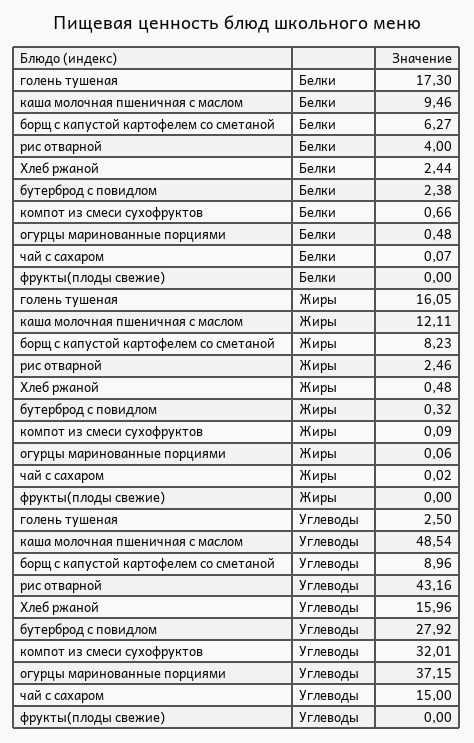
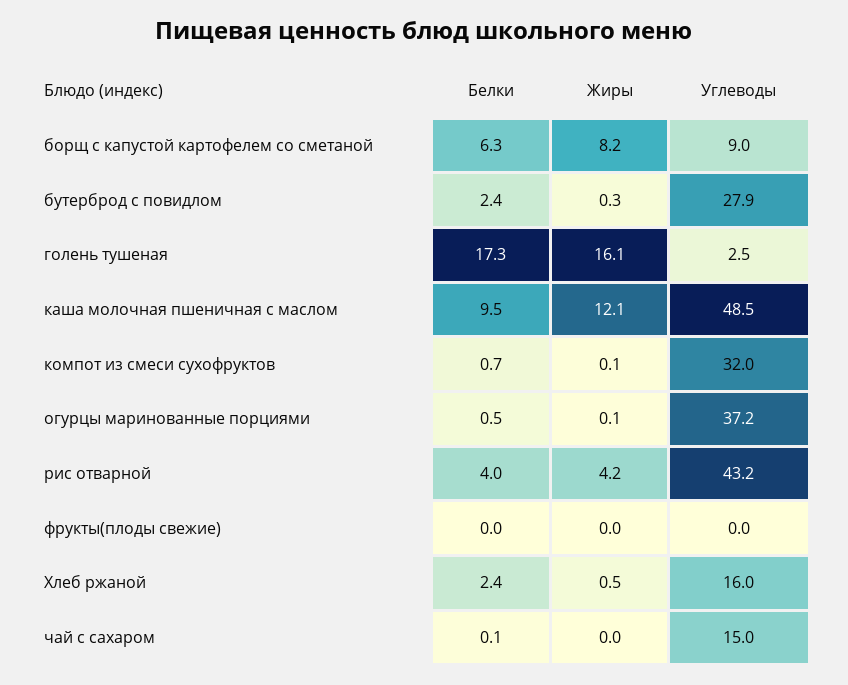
  {
    "голень тушеная": {
      "Белки": 17.3,
      "Жиры": 16.05,
      "Углеводы": 2.5
    },
    "каша молочная пшеничная с маслом": {
      "Белки": 9.46,
      "Жиры": 12.11,
      "Углеводы": 48.54
    },
    "борщ с капустой картофелем со сметаной": {
      "Белки": 6.27,
      "Жиры": 8.23,
      "Углеводы": 8.96
    },
    "рис отварной": {
      "Белки": 4,
-     "Жиры": 2.46,
+     "Жиры": 4.2,
      "Углеводы": 43.16
    },
    "Хлеб ржаной": {
      "Белки": 2.44,
      "Жиры": 0.48,
      "Углеводы": 15.96
    },
    "бутерброд с повидлом": {
      "Белки": 2.38,
      "Жиры": 0.32,
      "Углеводы": 27.92
    },
    "компот из смеси сухофруктов": {
      "Белки": 0.66,
      "Жиры": 0.09,
      "Углеводы": 32.01
    },
    "огурцы маринованные порциями": {
      "Белки": 0.48,
      "Жиры": 0.06,
      "Углеводы": 37.15
    },
    "чай с сахаром": {
      "Белки": 0.07,
      "Жиры": 0.02,
      "Углеводы": 15
    },
    "фрукты(плоды свежие)": {
      "Белки": 0,
      "Жиры": 0,
      "Углеводы": 0
    }
  }

